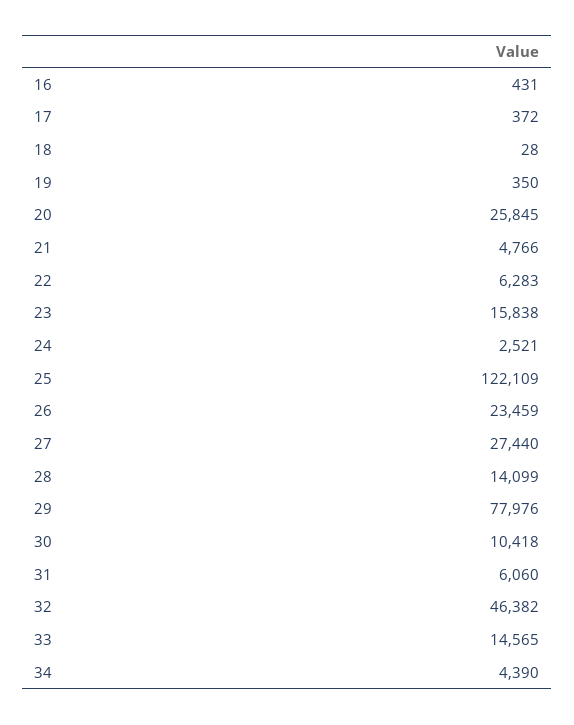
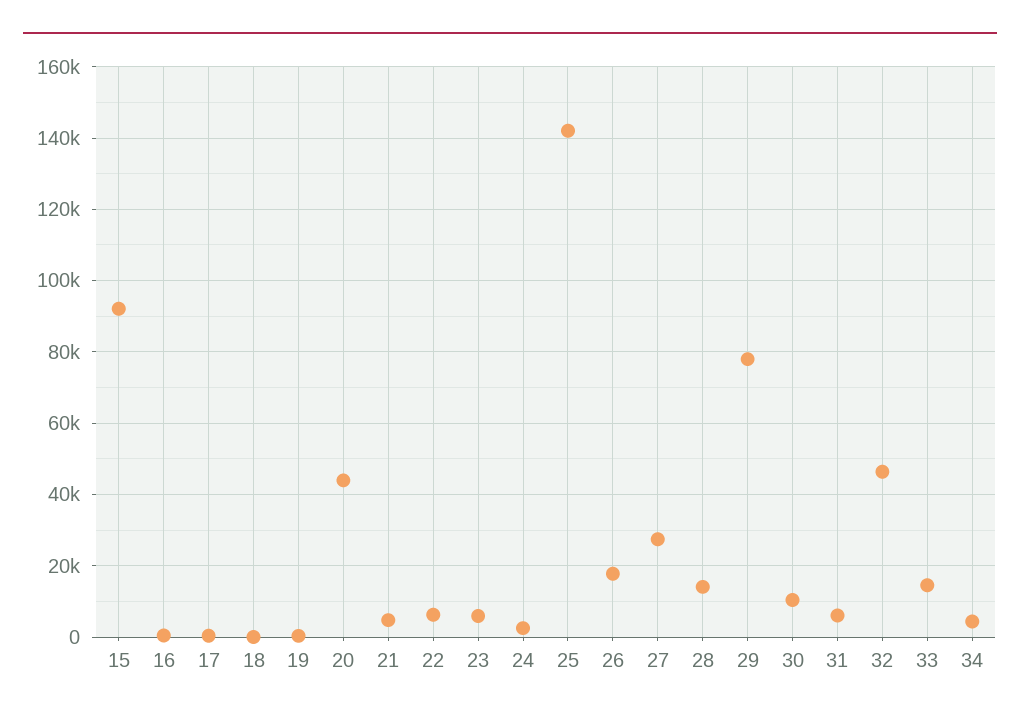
  {
    "16": 431,
    "17": 372,
    "18": 28,
    "19": 350,
-   "20": 25845,
+   "20": 44000,
    "21": 4766,
    "22": 6283,
-   "23": 15838,
+   "23": 6000,
    "24": 2521,
-   "25": 122109,
+   "25": 142000,
-   "26": 23459,
+   "26": 18000,
    "27": 27440,
    "28": 14099,
    "29": 77976,
    "30": 10418,
    "31": 6060,
    "32": 46382,
    "33": 14565,
-   "34": 4390
+   "34": 4390,
+   "15": 92000
  }

